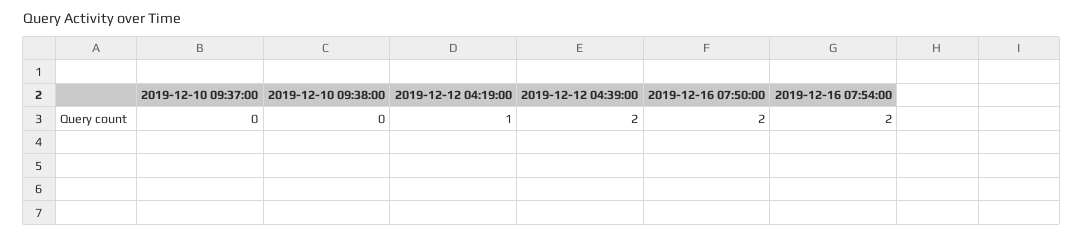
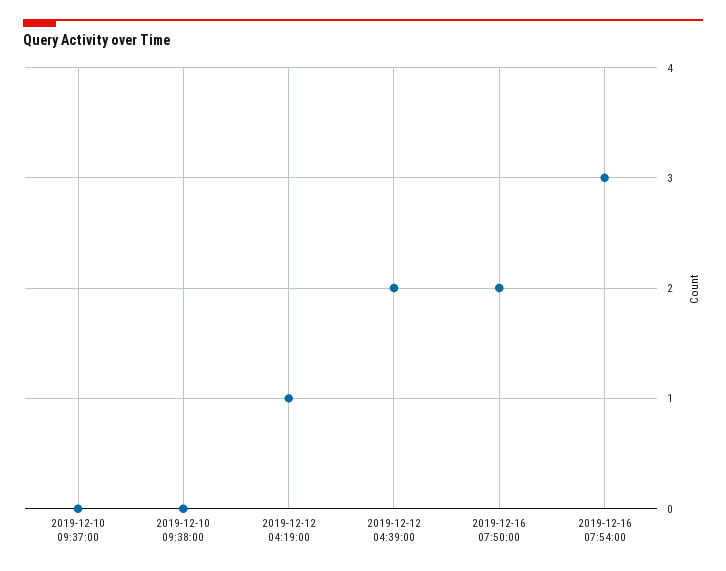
  {
    "2019-12-10 09:37:00": 0,
    "2019-12-10 09:38:00": 0,
    "2019-12-12 04:19:00": 1,
    "2019-12-12 04:39:00": 2,
    "2019-12-16 07:50:00": 2,
-   "2019-12-16 07:54:00": 2
+   "2019-12-16 07:54:00": 3
  }

